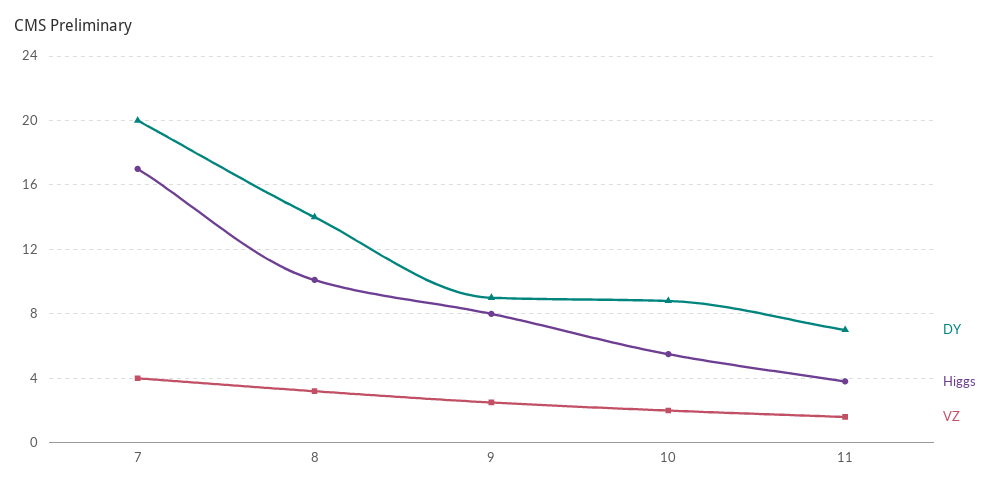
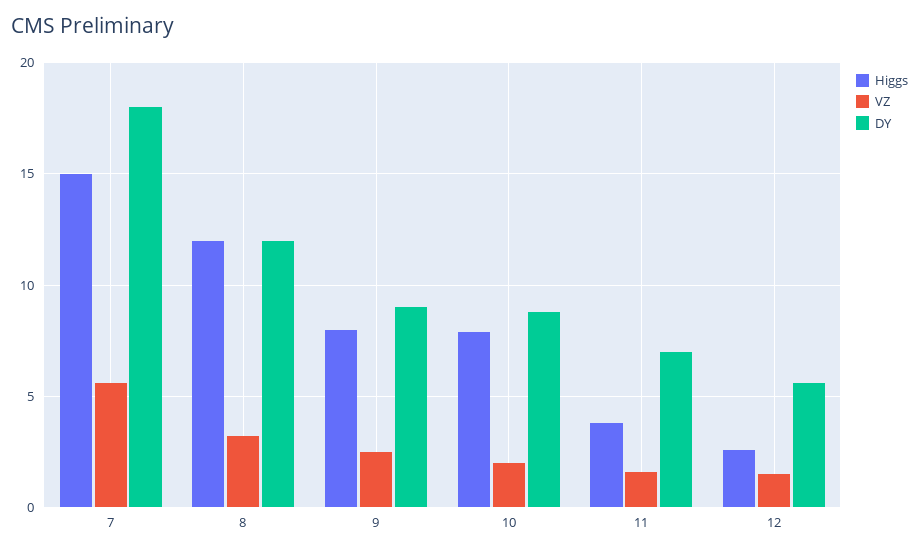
  {
    "DY": {
-     "7": 20,
+     "7": 18,
-     "8": 14,
+     "8": 12,
      "9": 9,
      "10": 9,
-     "11": 7
+     "11": 7,
+     "12": 5.5
    },
    "Higgs": {
-     "7": 17,
+     "7": 15,
-     "8": 10,
+     "8": 12,
      "9": 8,
-     "10": 5.5,
+     "10": 8,
-     "11": 4
+     "11": 4,
+     "12": 2.5
    },
    "VZ": {
-     "7": 4,
+     "7": 5.5,
      "8": 3,
      "9": 2.5,
      "10": 2,
-     "11": 1.5
+     "11": 1.5,
+     "12": 1.5
    }
  }

